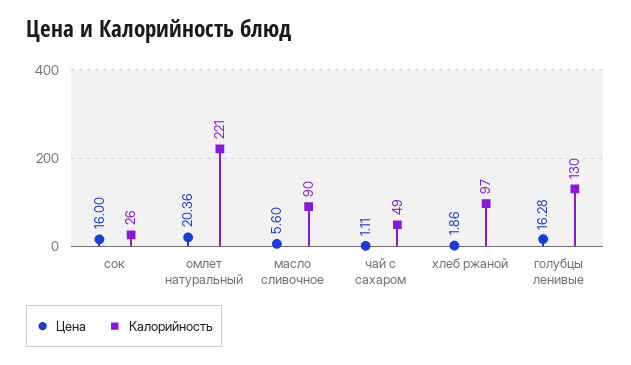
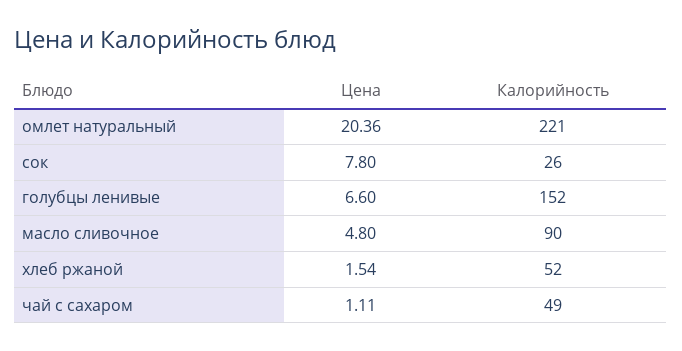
  {
    "Цена": {
-     "сок": 16,
+     "сок": 7.8,
      "омлет натуральный": 20.36,
-     "масло сливочное": 5.6,
+     "масло сливочное": 4.8,
      "чай с сахаром": 1.11,
-     "хлеб ржаной": 1.86,
+     "хлеб ржаной": 1.54,
-     "голубцы ленивые": 16.28
+     "голубцы ленивые": 6.6
    },
    "Калорийность": {
      "сок": 26,
      "омлет натуральный": 221,
      "масло сливочное": 90,
      "чай с сахаром": 49,
-     "хлеб ржаной": 97,
+     "хлеб ржаной": 52,
-     "голубцы ленивые": 130
+     "голубцы ленивые": 152
    }
  }

